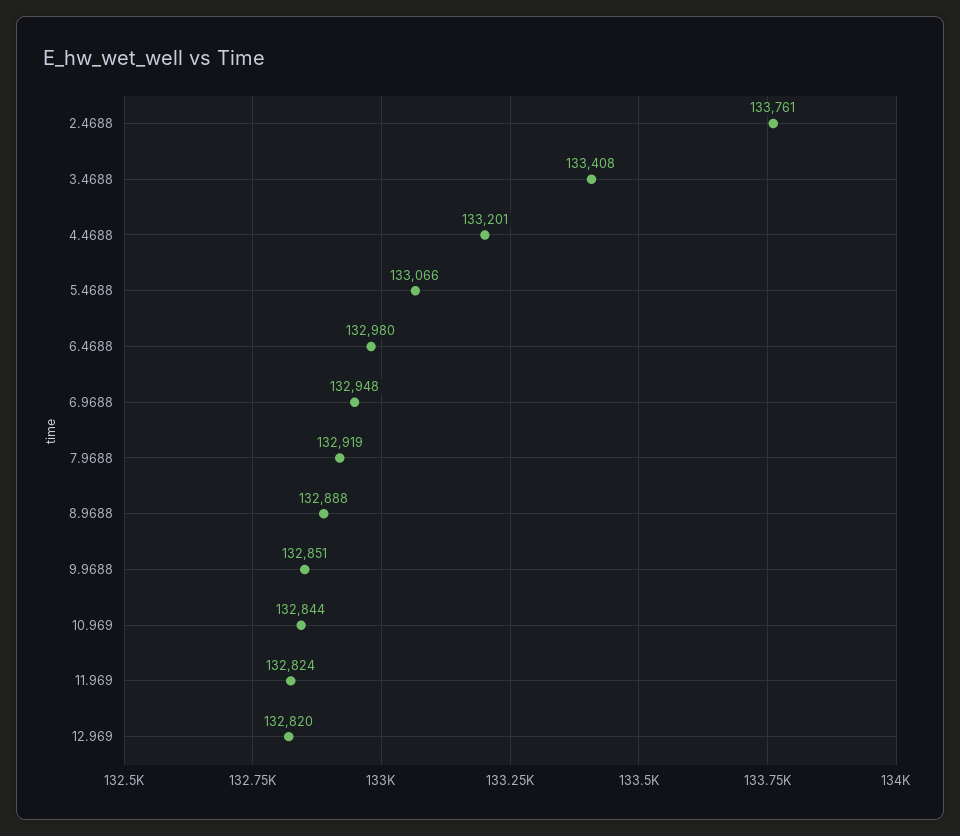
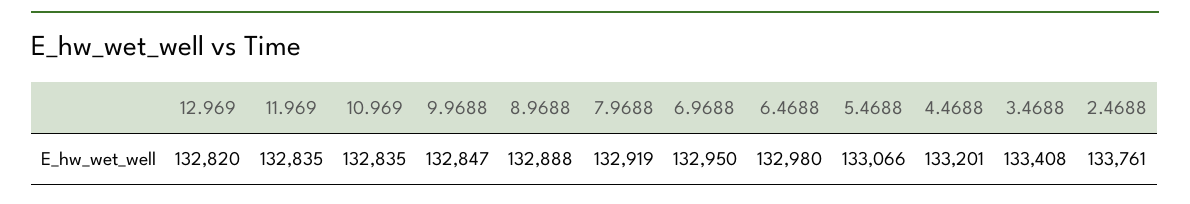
  {
    "2.4688": 133761,
    "3.4688": 133408,
    "4.4688": 133201,
    "5.4688": 133066,
    "6.4688": 132980,
-   "6.9688": 132948,
+   "6.9688": 132950,
    "7.9688": 132919,
    "8.9688": 132888,
-   "9.9688": 132851,
+   "9.9688": 132847,
-   "10.969": 132844,
+   "10.969": 132835,
-   "11.969": 132824,
+   "11.969": 132835,
    "12.969": 132820
  }

